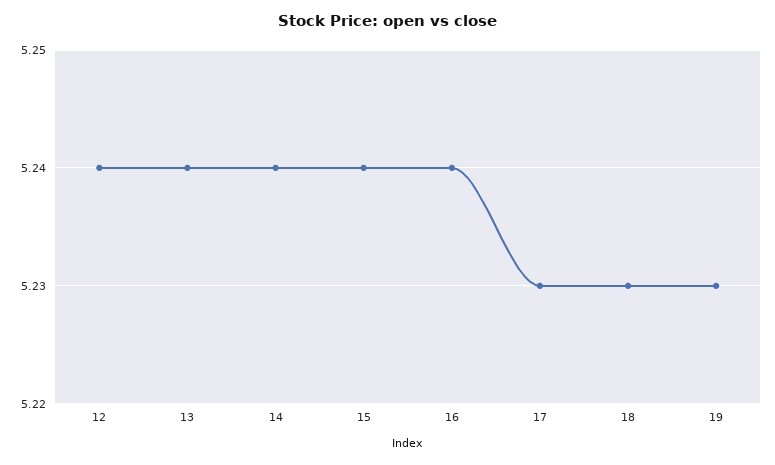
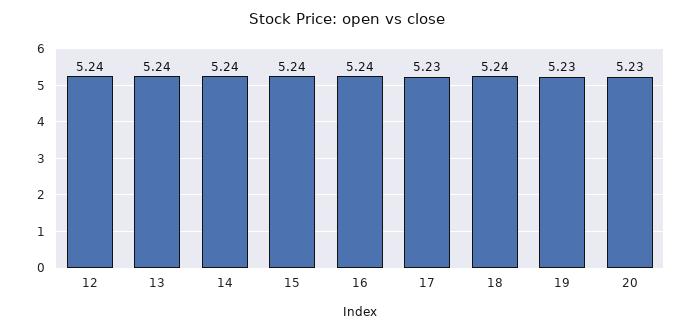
  {
    "12": 5.24,
    "13": 5.24,
    "14": 5.24,
    "15": 5.24,
    "16": 5.24,
    "17": 5.23,
-   "18": 5.23,
+   "18": 5.24,
-   "19": 5.23
+   "19": 5.23,
+   "20": 5.23
  }

